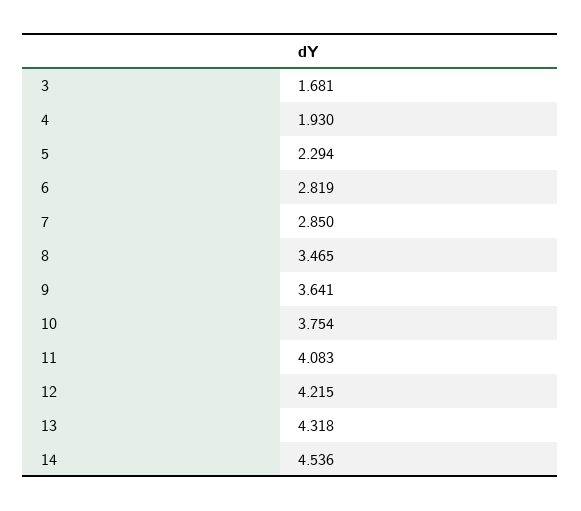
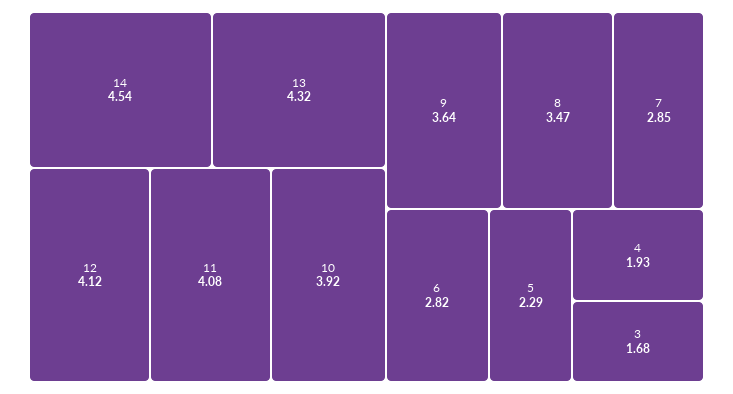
  {
    "3": 1.681,
    "4": 1.93,
    "5": 2.294,
    "6": 2.819,
    "7": 2.85,
    "8": 3.465,
    "9": 3.641,
-   "10": 3.754,
+   "10": 3.92,
    "11": 4.083,
-   "12": 4.215,
+   "12": 4.12,
    "13": 4.318,
    "14": 4.536
  }

